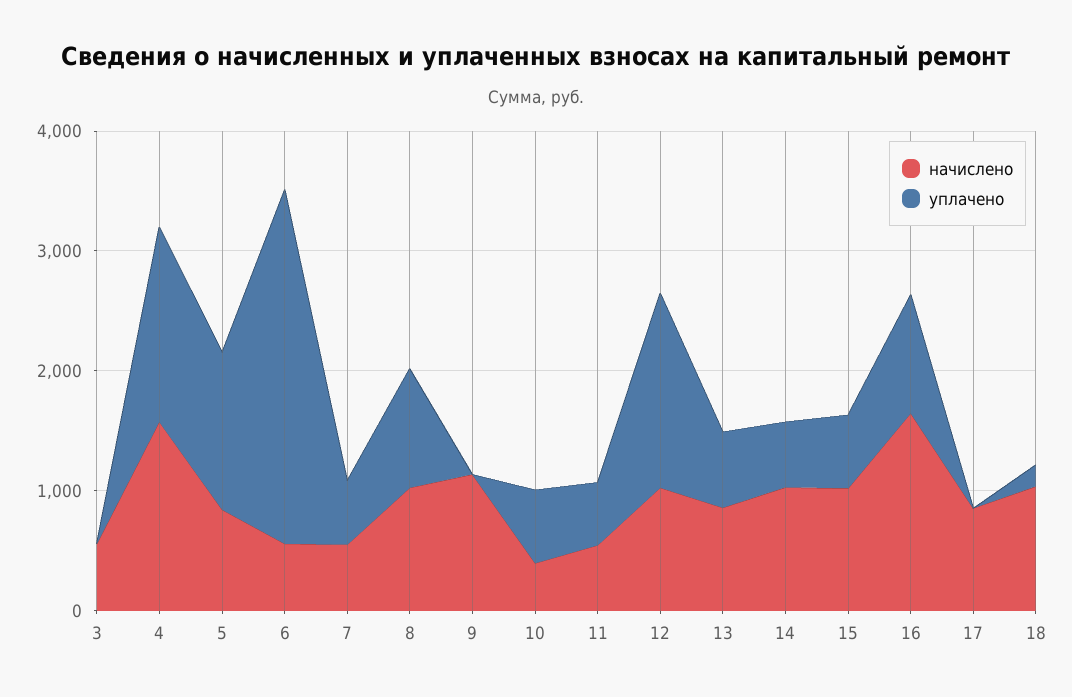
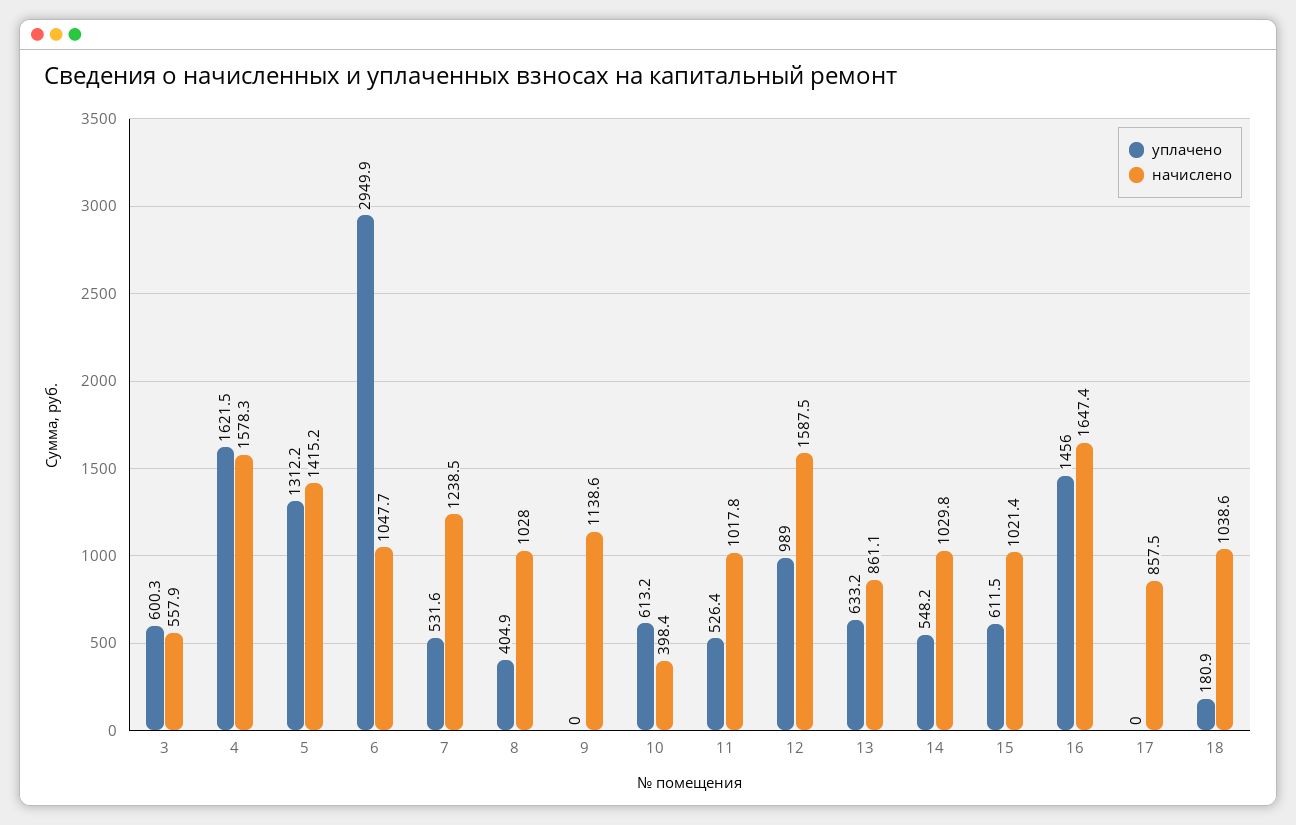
  {
    "начислено": {
      "3": 557.9,
      "4": 1578.3,
-     "5": 800,
+     "5": 1415.2,
-     "6": 600,
+     "6": 1047.7,
-     "7": 600,
+     "7": 1238.5,
      "8": 1028,
      "9": 1138.6,
      "10": 398.4,
-     "11": 600,
+     "11": 1017.8,
-     "12": 1000,
+     "12": 1587.5,
      "13": 861.1,
      "14": 1029.8,
      "15": 1021.4,
      "16": 1647.4,
      "17": 857.5,
      "18": 1038.6
    },
    "уплачено": {
-     "3": 0,
+     "3": 600.3,
      "4": 1621.5,
      "5": 1312.2,
      "6": 2949.9,
      "7": 531.6,
-     "8": 1000,
+     "8": 404.9,
      "9": 0,
      "10": 613.2,
      "11": 526.4,
-     "12": 1600,
+     "12": 989,
      "13": 633.2,
      "14": 548.2,
      "15": 611.5,
-     "16": 1000,
+     "16": 1456,
      "17": 0,
      "18": 180.9
    }
  }

